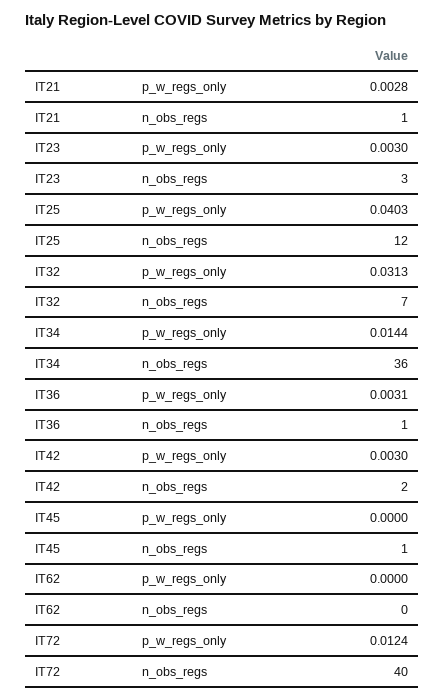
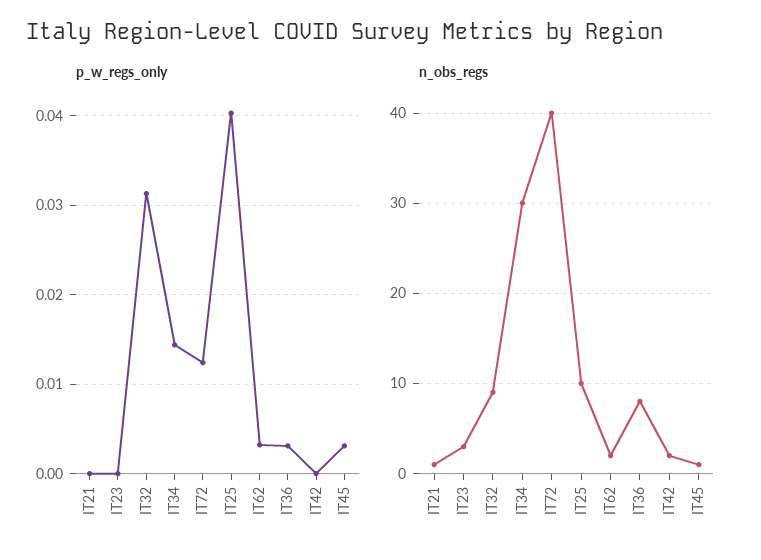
  {
    "p_w_regs_only": {
-     "IT21": 0.0028,
+     "IT21": 0,
-     "IT23": 0.003,
+     "IT23": 0,
      "IT25": 0.0403,
      "IT32": 0.0313,
      "IT34": 0.0144,
      "IT36": 0.0031,
-     "IT42": 0.003,
+     "IT42": 0,
-     "IT45": 0,
+     "IT45": 0.003,
-     "IT62": 0,
+     "IT62": 0.003,
      "IT72": 0.0124
    },
    "n_obs_regs": {
      "IT21": 1,
      "IT23": 3,
-     "IT25": 12,
+     "IT25": 10,
-     "IT32": 7,
+     "IT32": 9,
-     "IT34": 36,
+     "IT34": 30,
-     "IT36": 1,
+     "IT36": 8,
      "IT42": 2,
      "IT45": 1,
-     "IT62": 0,
+     "IT62": 2,
      "IT72": 40
    }
  }

